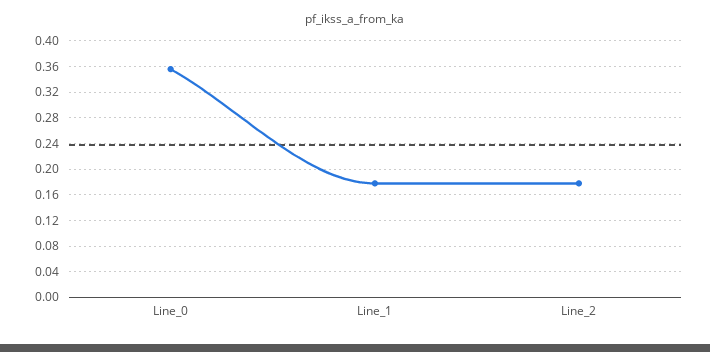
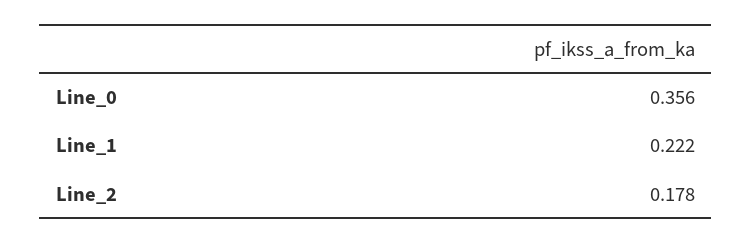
  {
    "Line_0": 0.356,
-   "Line_1": 0.18,
+   "Line_1": 0.222,
    "Line_2": 0.178
  }

